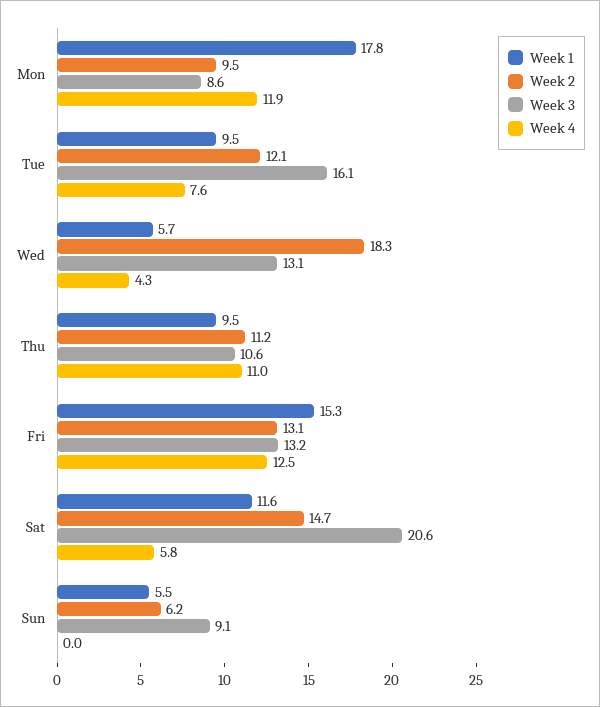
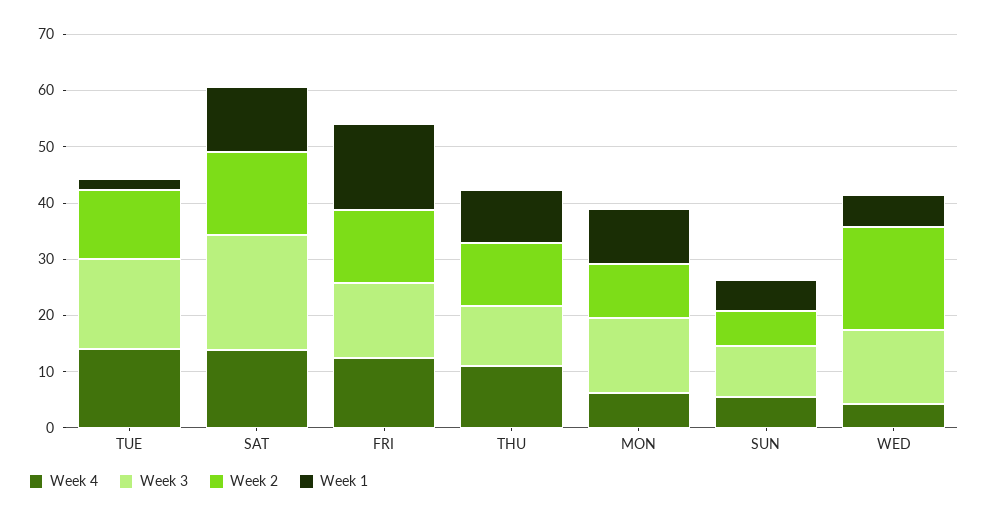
  {
    "Week 1": {
-     "Mon": 17.8,
+     "Mon": 10,
-     "Tue": 9.5,
+     "Tue": 2,
      "Wed": 5.7,
      "Thu": 9.5,
      "Fri": 15.3,
      "Sat": 11.6,
      "Sun": 5.5
    },
    "Week 2": {
      "Mon": 9.5,
      "Tue": 12.1,
      "Wed": 18.3,
      "Thu": 11.2,
      "Fri": 13.1,
      "Sat": 14.7,
      "Sun": 6.2
    },
    "Week 3": {
-     "Mon": 8.6,
+     "Mon": 14,
      "Tue": 16.1,
      "Wed": 13.1,
      "Thu": 10.6,
      "Fri": 13.2,
      "Sat": 20.6,
      "Sun": 9.1
    },
    "Week 4": {
-     "Mon": 11.9,
+     "Mon": 6,
-     "Tue": 7.6,
+     "Tue": 14,
      "Wed": 4.3,
      "Thu": 11,
      "Fri": 12.5,
-     "Sat": 5.8,
+     "Sat": 14,
-     "Sun": 0
+     "Sun": 6
    }
  }

